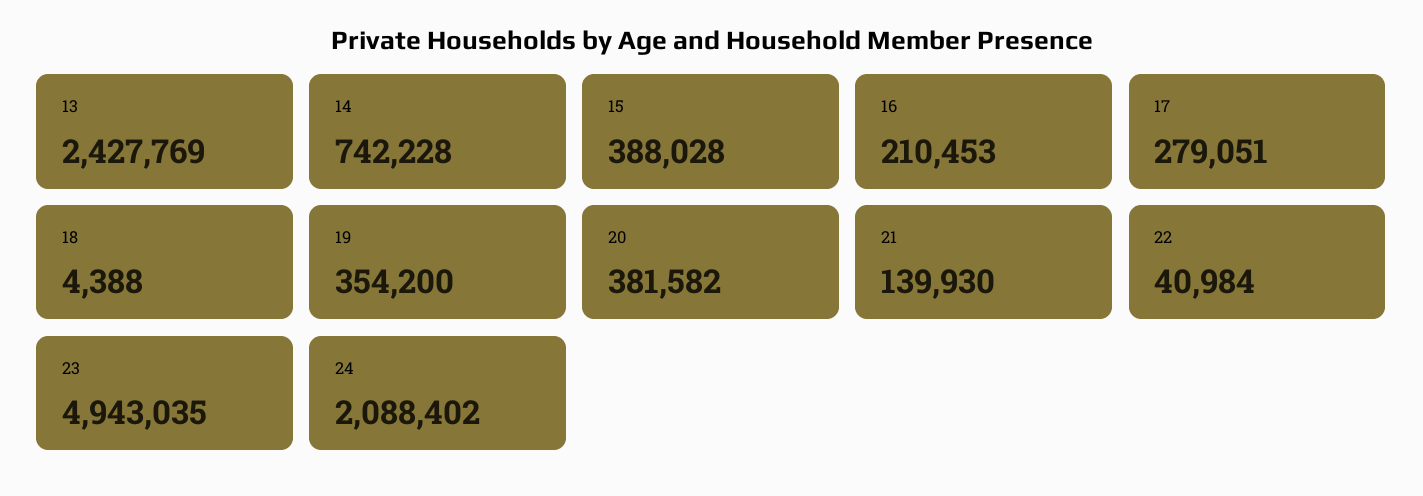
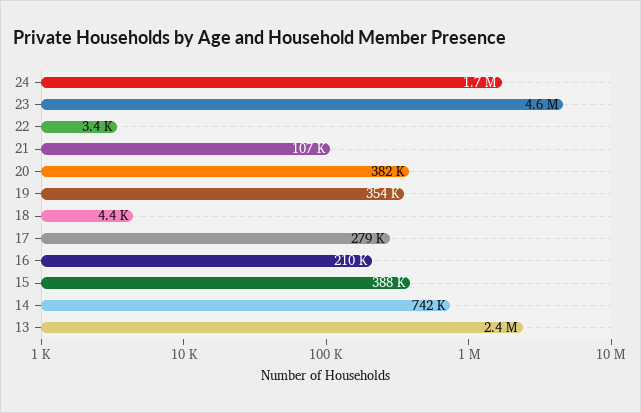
  {
    "13": 2427769,
    "14": 742228,
    "15": 388028,
    "16": 210453,
    "17": 279051,
    "18": 4388,
    "19": 354200,
    "20": 381582,
-   "21": 139930,
+   "21": 107000,
-   "22": 40984,
+   "22": 3400,
-   "23": 4943035,
+   "23": 4600000,
-   "24": 2088402
+   "24": 1700000
  }

